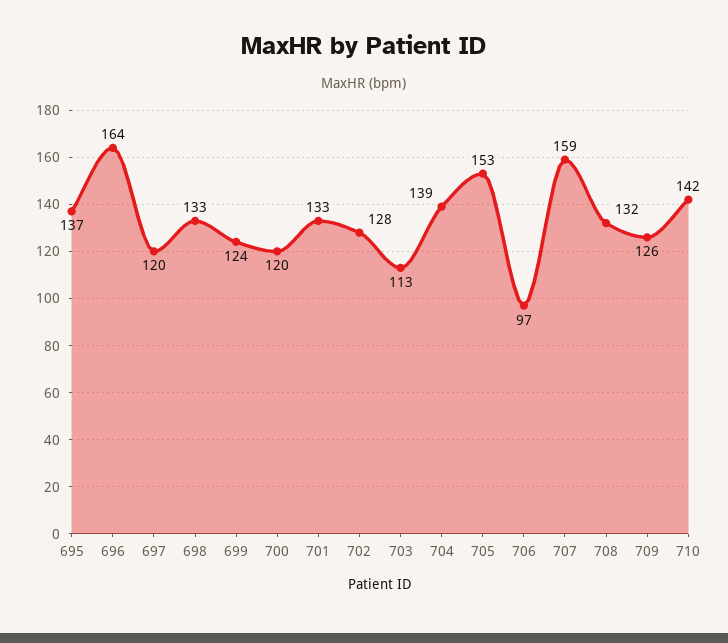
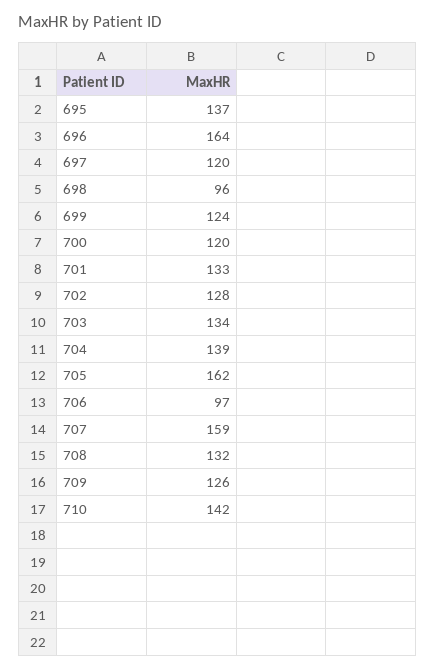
  {
    "695": 137,
    "696": 164,
    "697": 120,
-   "698": 133,
+   "698": 96,
    "699": 124,
    "700": 120,
    "701": 133,
    "702": 128,
-   "703": 113,
+   "703": 134,
    "704": 139,
-   "705": 153,
+   "705": 162,
    "706": 97,
    "707": 159,
    "708": 132,
    "709": 126,
    "710": 142
  }

